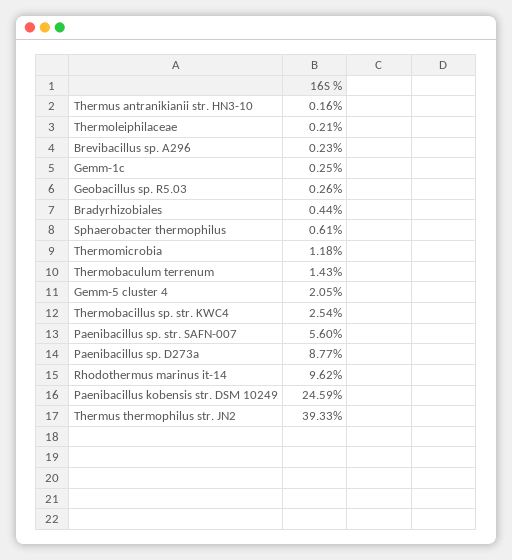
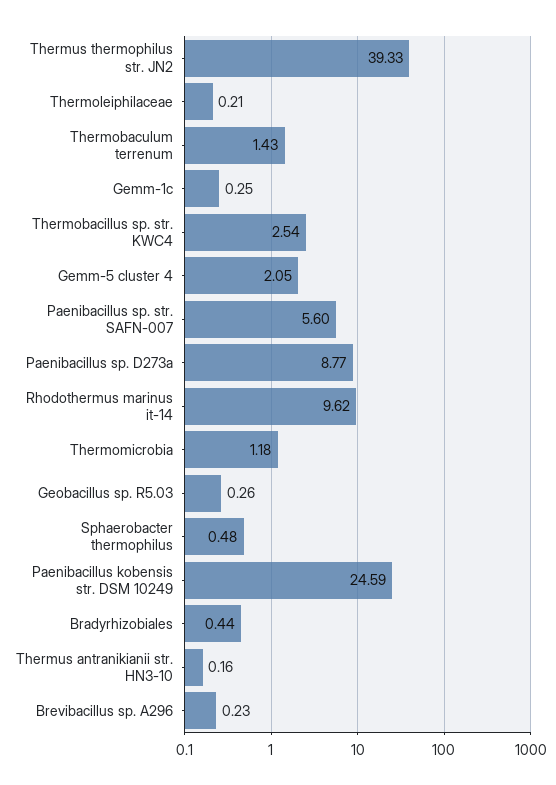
  {
    "Thermus antranikianii str. HN3-10": 0.16,
    "Thermoleiphilaceae": 0.21,
    "Brevibacillus sp. A296": 0.23,
    "Gemm-1c": 0.25,
    "Geobacillus sp. R5.03": 0.26,
    "Bradyrhizobiales": 0.44,
-   "Sphaerobacter thermophilus": 0.61,
+   "Sphaerobacter thermophilus": 0.48,
    "Thermomicrobia": 1.18,
    "Thermobaculum terrenum": 1.43,
    "Gemm-5 cluster 4": 2.05,
    "Thermobacillus sp. str. KWC4": 2.54,
    "Paenibacillus sp. str. SAFN-007": 5.6,
    "Paenibacillus sp. D273a": 8.77,
    "Rhodothermus marinus it-14": 9.62,
    "Paenibacillus kobensis str. DSM 10249": 24.59,
    "Thermus thermophilus str. JN2": 39.33
  }

